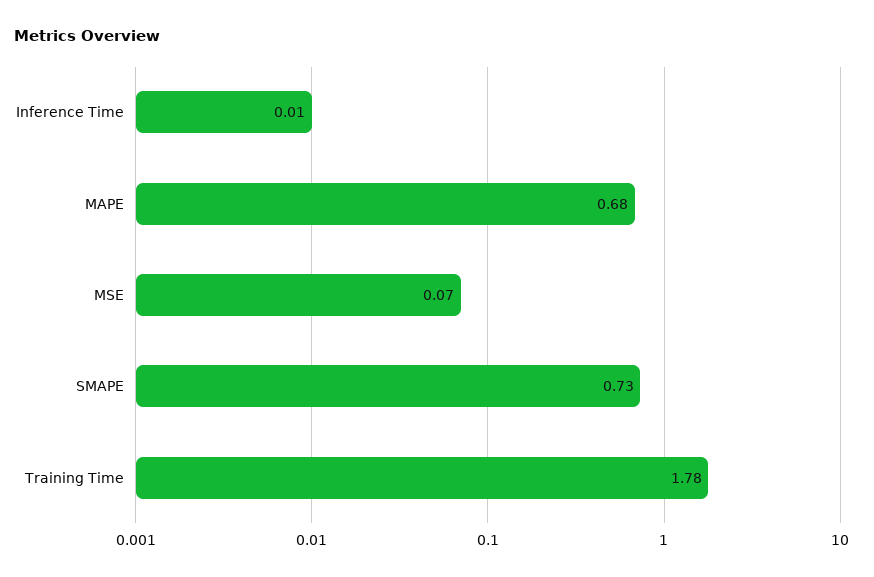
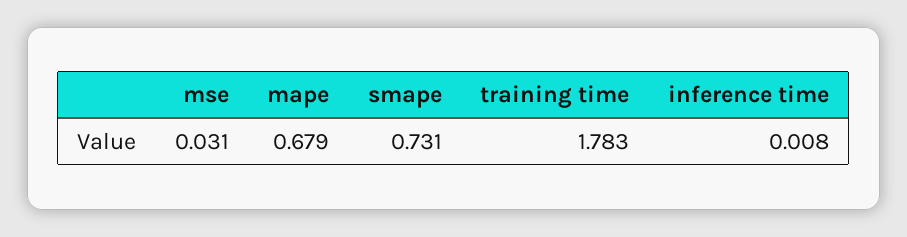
  {
    "Inference Time": 0.008,
    "MAPE": 0.679,
-   "MSE": 0.07,
+   "MSE": 0.031,
    "SMAPE": 0.731,
    "Training Time": 1.783
  }

